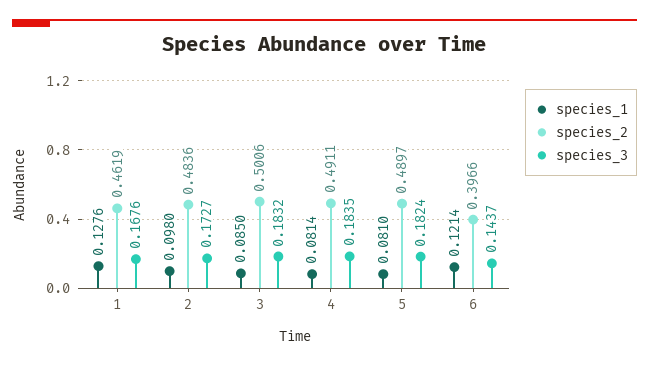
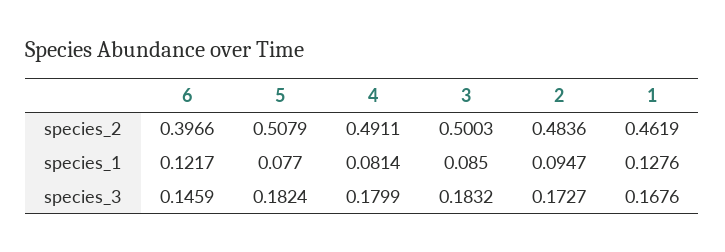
  {
    "species_1": {
      "1": 0.1276,
-     "2": 0.098,
+     "2": 0.0947,
      "3": 0.085,
      "4": 0.0814,
-     "5": 0.081,
+     "5": 0.077,
-     "6": 0.1214
+     "6": 0.1217
    },
    "species_2": {
      "1": 0.4619,
      "2": 0.4836,
-     "3": 0.5006,
+     "3": 0.5003,
      "4": 0.4911,
-     "5": 0.4897,
+     "5": 0.5079,
      "6": 0.3966
    },
    "species_3": {
      "1": 0.1676,
      "2": 0.1727,
      "3": 0.1832,
-     "4": 0.1835,
+     "4": 0.1799,
      "5": 0.1824,
-     "6": 0.1437
+     "6": 0.1459
    }
  }

